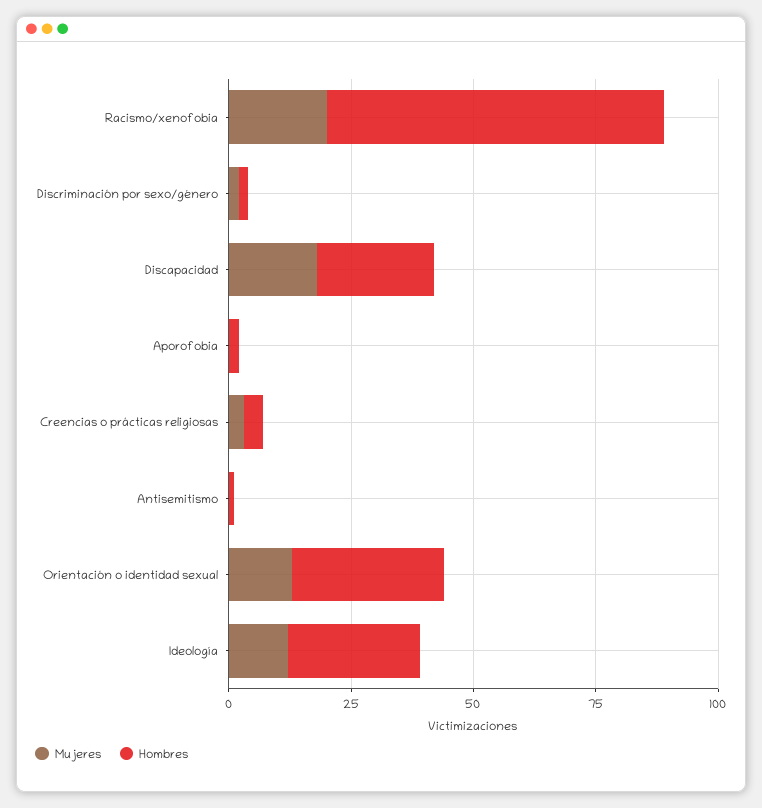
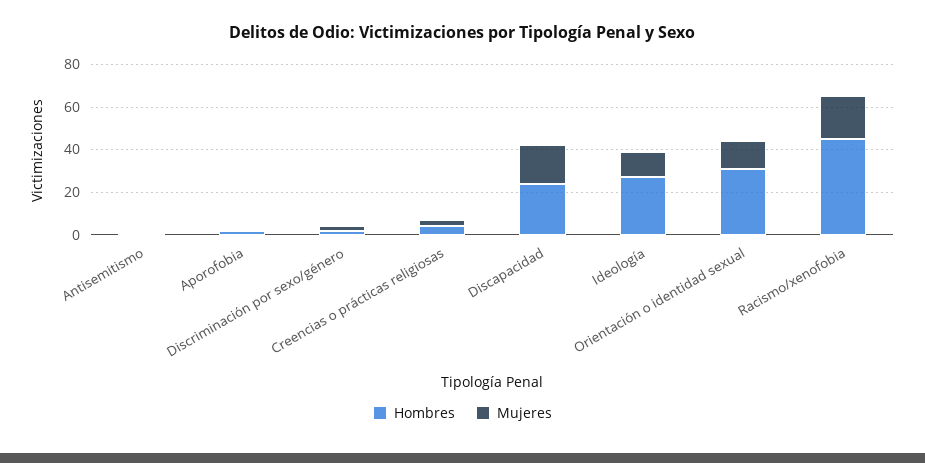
  {
    "Mujeres": {
      "Racismo/xenofobia": 20,
      "Discriminación por sexo/género": 0,
      "Discapacidad": 20,
      "Aporofobia": 0,
      "Creencias o prácticas religiosas": 5,
      "Antisemitismo": 0,
      "Orientación o identidad sexual": 15,
      "Ideología": 10
    },
    "Hombres": {
-     "Racismo/xenofobia": 70,
+     "Racismo/xenofobia": 45,
      "Discriminación por sexo/género": 0,
      "Discapacidad": 25,
      "Aporofobia": 0,
      "Creencias o prácticas religiosas": 5,
      "Antisemitismo": 0,
      "Orientación o identidad sexual": 30,
      "Ideología": 25
    }
  }

